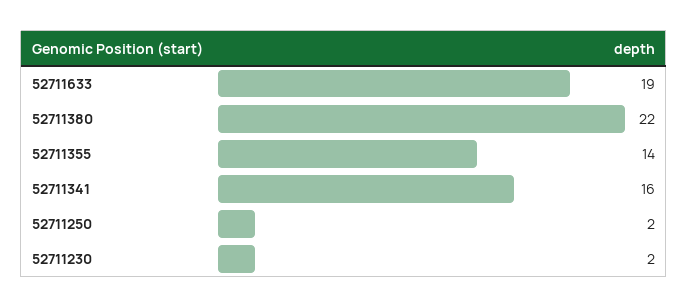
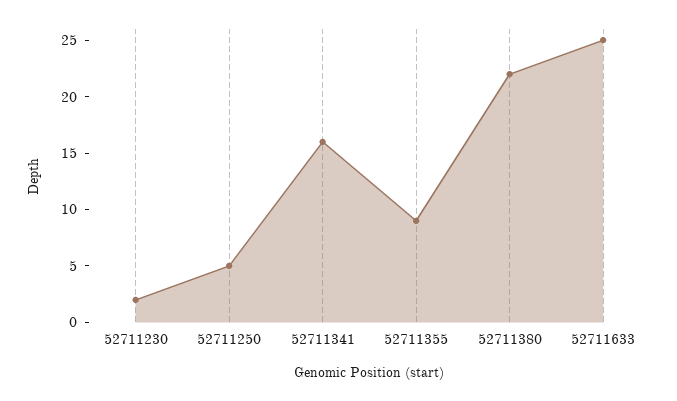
  {
-   "52711633": 19,
+   "52711633": 25,
    "52711380": 22,
-   "52711355": 14,
+   "52711355": 9,
    "52711341": 16,
-   "52711250": 2,
+   "52711250": 5,
    "52711230": 2
  }

